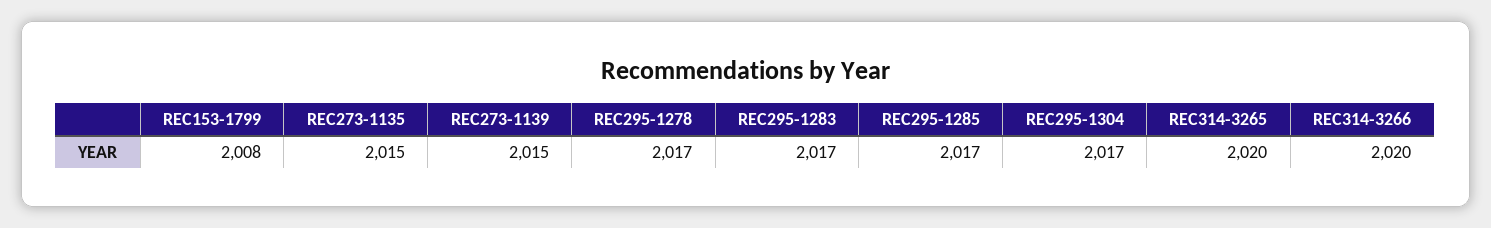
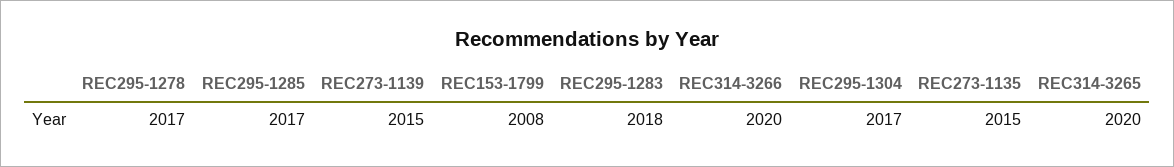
  {
    "REC153-1799": 2008,
    "REC273-1135": 2015,
    "REC273-1139": 2015,
    "REC295-1278": 2017,
-   "REC295-1283": 2017,
+   "REC295-1283": 2018,
    "REC295-1285": 2017,
    "REC295-1304": 2017,
    "REC314-3265": 2020,
    "REC314-3266": 2020
  }

